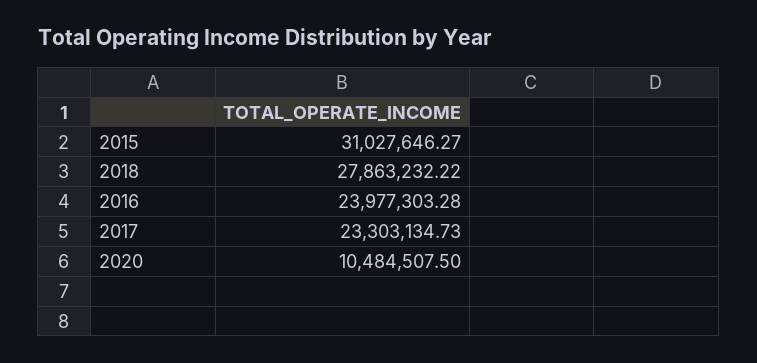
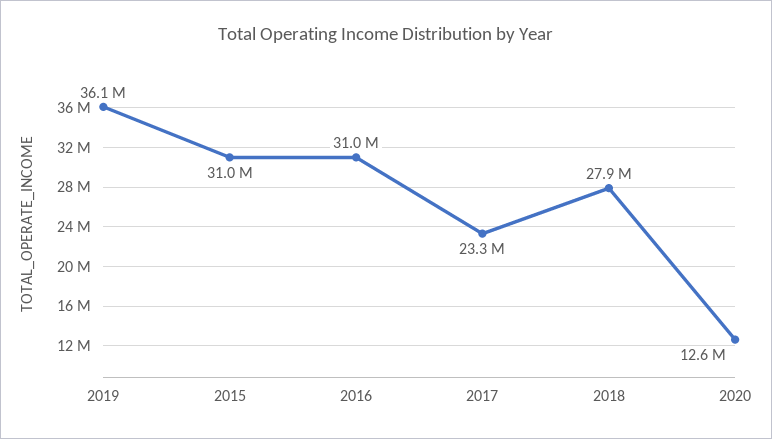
  {
    "2015": 31027646.27,
    "2018": 27863232.22,
-   "2016": 23977303.28,
+   "2016": 31000000,
    "2017": 23303134.73,
-   "2020": 10484507.5
+   "2020": 12600000,
+   "2019": 36100000
  }

